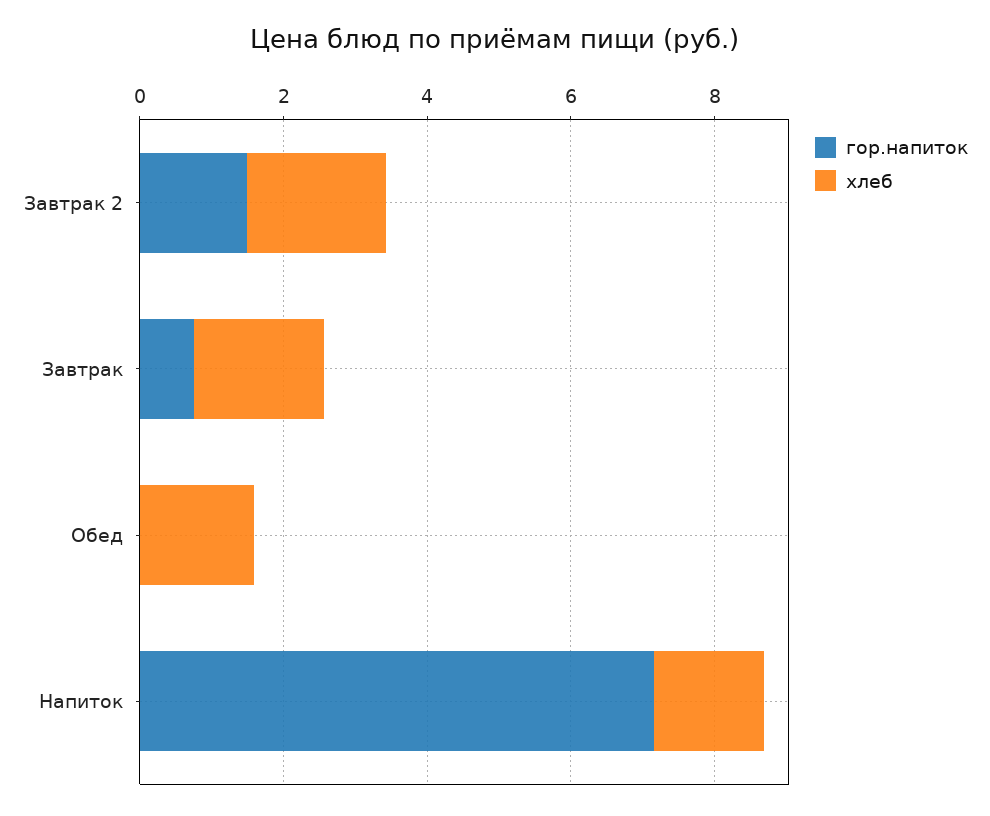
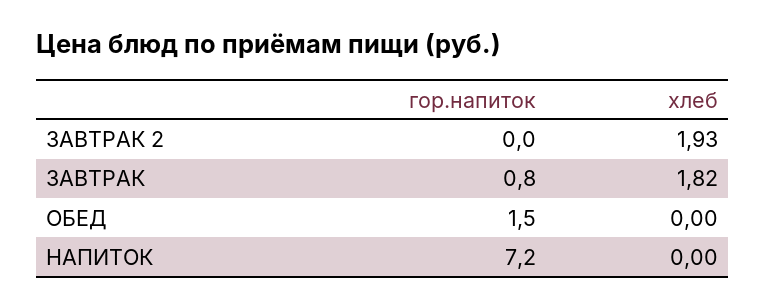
  {
    "гор.напиток": {
-     "Завтрак 2": 1.5,
+     "Завтрак 2": 0,
      "Завтрак": 0.8,
-     "Обед": 0,
+     "Обед": 1.5,
      "Напиток": 7.2
    },
    "хлеб": {
      "Завтрак 2": 1.93,
      "Завтрак": 1.82,
-     "Обед": 1.5,
+     "Обед": 0,
-     "Напиток": 1.5
+     "Напиток": 0
    }
  }

